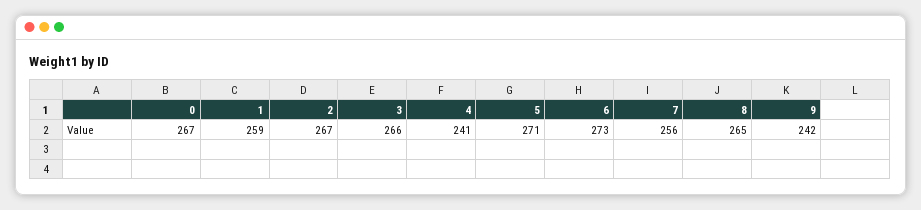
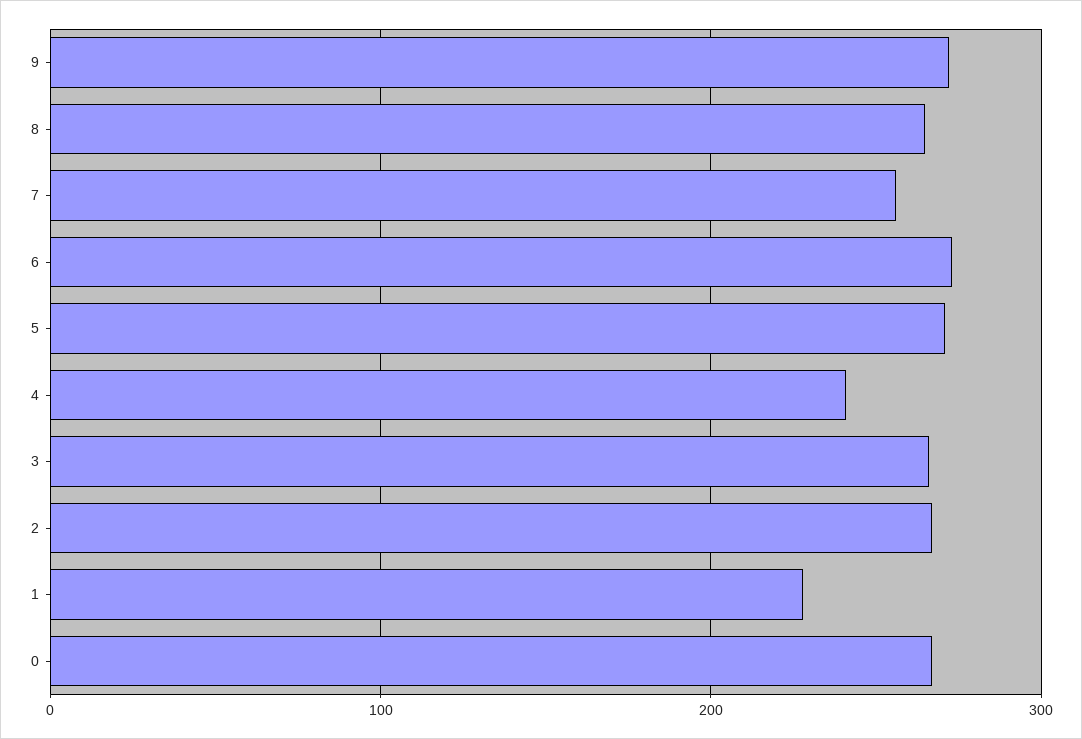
  {
    "0": 267,
-   "1": 259,
+   "1": 230,
    "2": 267,
    "3": 266,
    "4": 241,
    "5": 271,
    "6": 273,
    "7": 256,
    "8": 265,
-   "9": 242
+   "9": 270
  }

